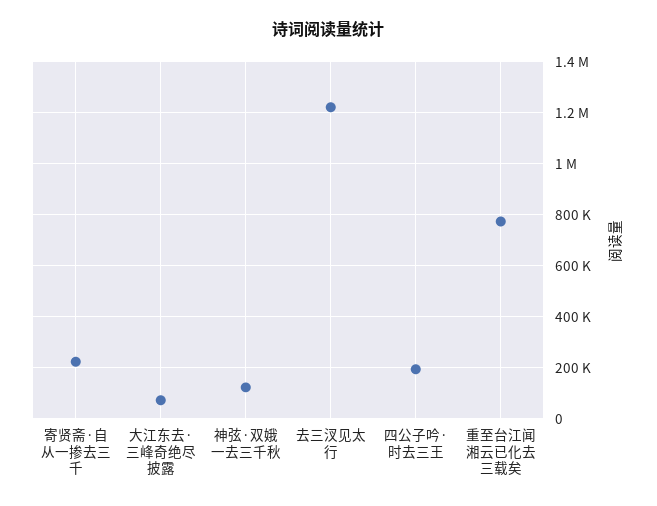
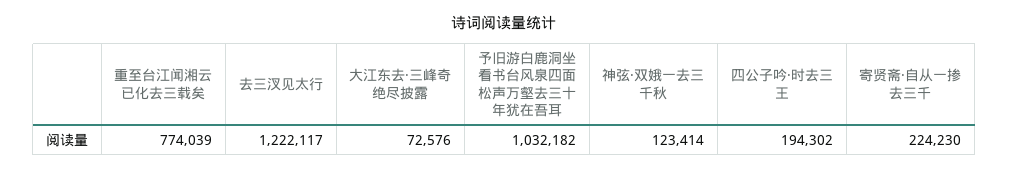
  {
    "寄贤斋·自从一掺去三千": 224230,
    "大江东去·三峰奇绝尽披露": 72576,
    "神弦·双娥一去三千秋": 123414,
    "去三汊见太行": 1222117,
    "四公子吟·时去三王": 194302,
-   "重至台江闻湘云已化去三载矣": 774039
+   "重至台江闻湘云已化去三载矣": 774039,
+   "予旧游白鹿洞坐看书台风泉四面松声万壑去三十年犹在吾耳": 1032182
  }

